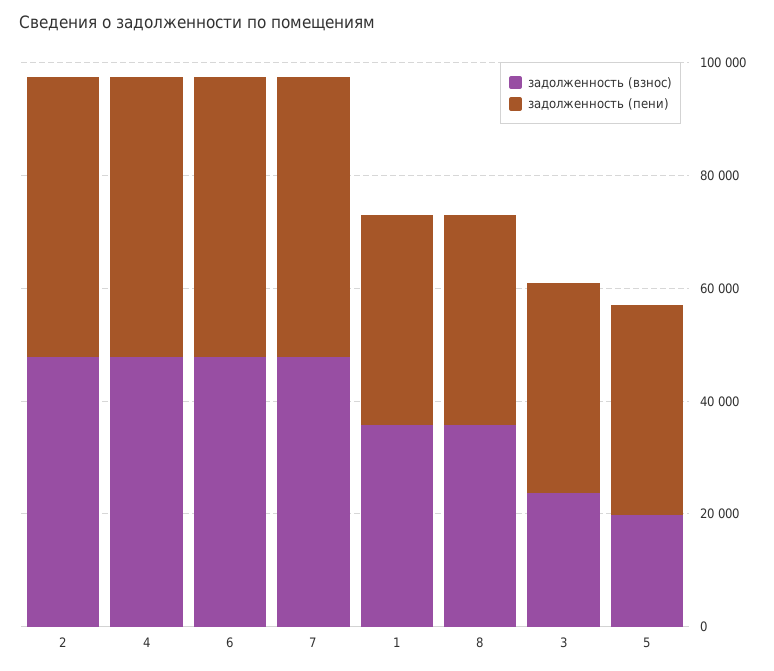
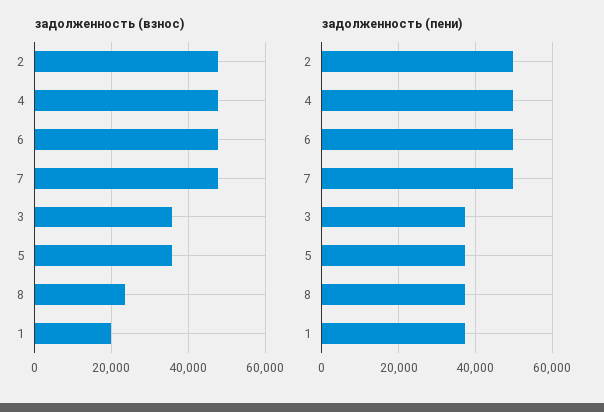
  {
    "задолженность (взнос)": {
      "2": 48000,
      "4": 48000,
      "6": 48000,
      "7": 48000,
-     "1": 35000,
+     "1": 20000,
-     "8": 35000,
+     "8": 24000,
-     "3": 25000,
+     "3": 36000,
-     "5": 20000
+     "5": 36000
    },
    "задолженность (пени)": {
      "2": 50000,
      "4": 50000,
      "6": 50000,
      "7": 50000,
      "1": 38000,
      "8": 38000,
      "3": 38000,
      "5": 38000
    }
  }

